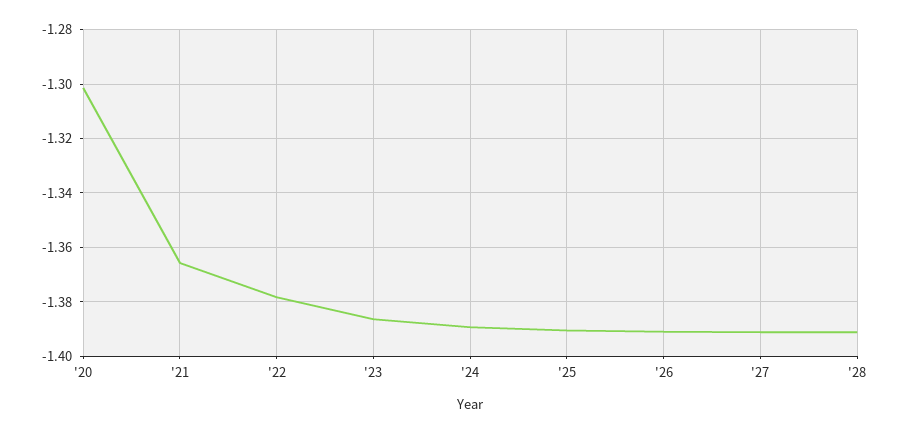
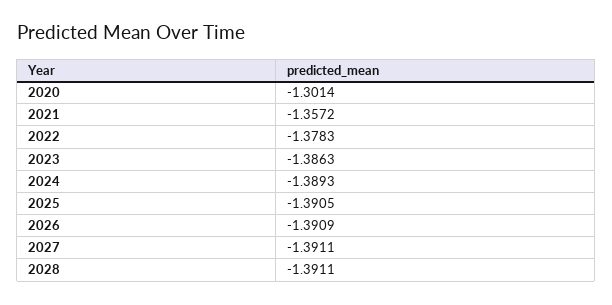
  {
    "'20": -1.3014,
-   "'21": -1.365,
+   "'21": -1.3572,
    "'22": -1.3783,
    "'23": -1.3863,
    "'24": -1.3893,
    "'25": -1.3905,
    "'26": -1.3909,
    "'27": -1.3911,
    "'28": -1.3911
  }

